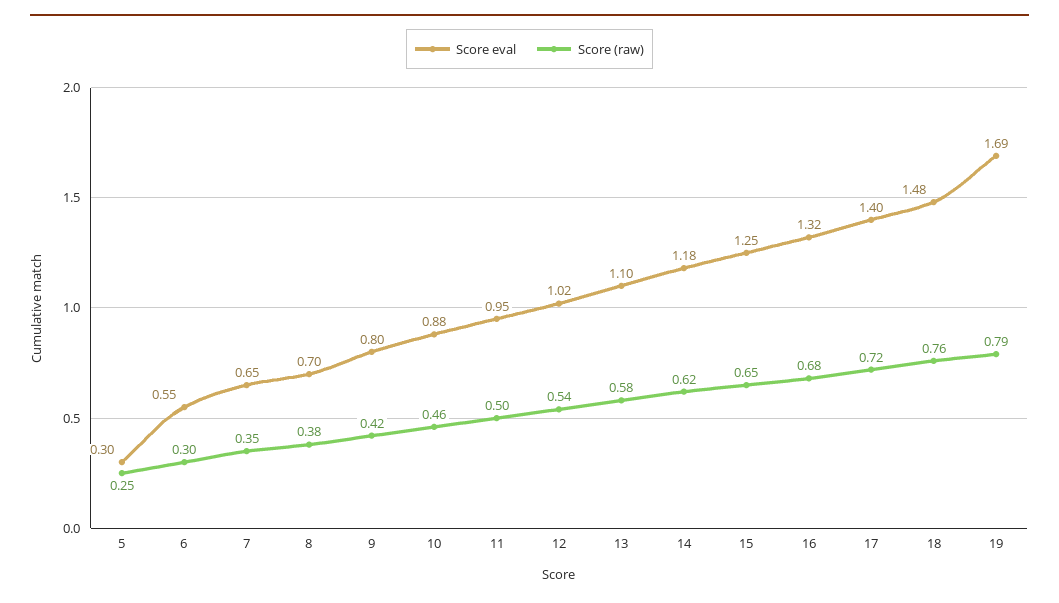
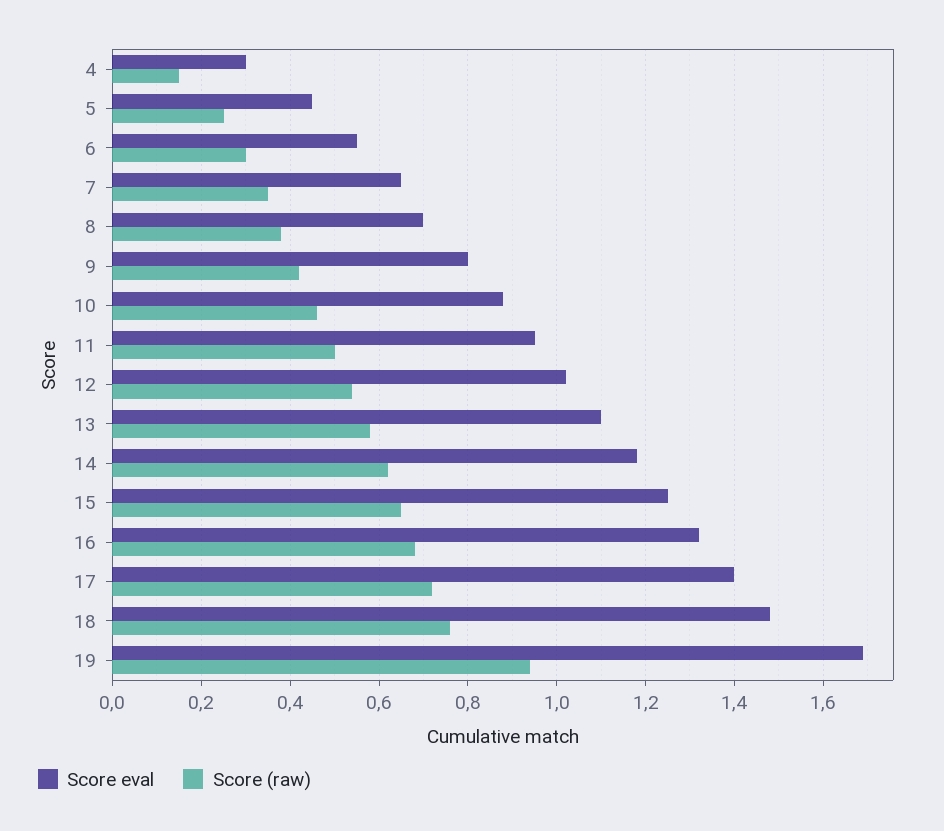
  {
    "Score eval": {
-     "5": 0.3,
+     "5": 0.45,
      "6": 0.55,
      "7": 0.65,
      "8": 0.7,
      "9": 0.8,
      "10": 0.88,
      "11": 0.95,
      "12": 1.02,
      "13": 1.1,
      "14": 1.18,
      "15": 1.25,
      "16": 1.32,
      "17": 1.4,
      "18": 1.48,
-     "19": 1.69
+     "19": 1.69,
+     "4": 0.3
    },
    "Score (raw)": {
      "5": 0.25,
      "6": 0.3,
      "7": 0.35,
      "8": 0.38,
      "9": 0.42,
      "10": 0.46,
      "11": 0.5,
      "12": 0.54,
      "13": 0.58,
      "14": 0.62,
      "15": 0.65,
      "16": 0.68,
      "17": 0.72,
      "18": 0.76,
-     "19": 0.79
+     "19": 0.95,
+     "4": 0.15
    }
  }

